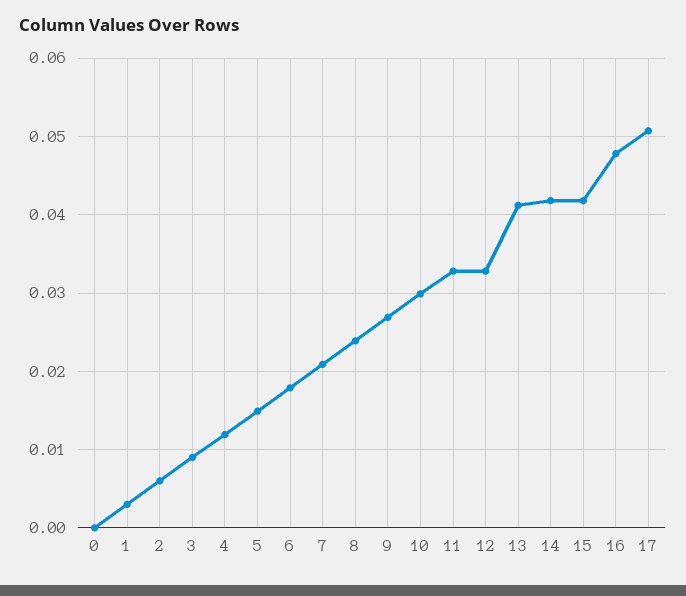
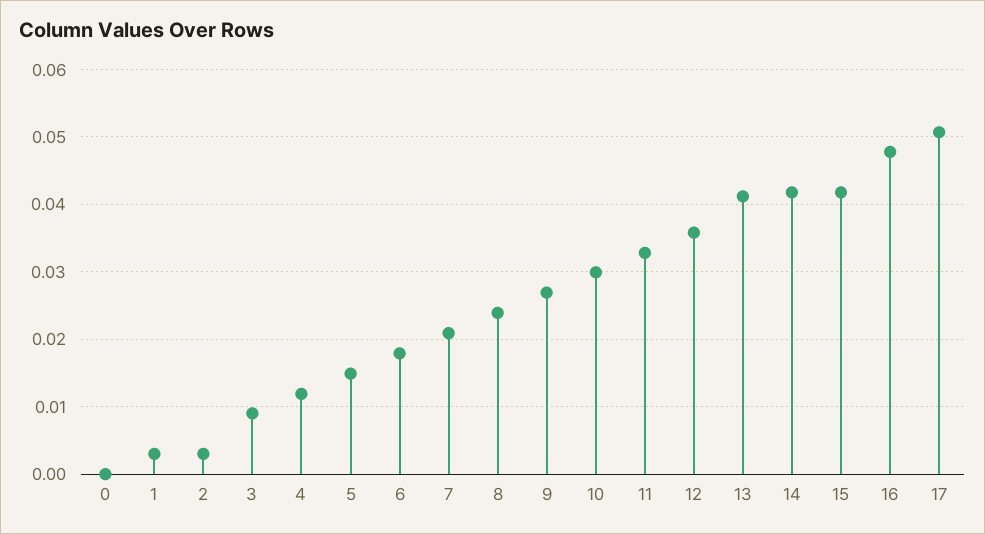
  {
    "0": 0,
    "1": 0.003,
-   "2": 0.006,
+   "2": 0.003,
    "3": 0.009,
    "4": 0.012,
    "5": 0.015,
    "6": 0.018,
    "7": 0.021,
    "8": 0.024,
    "9": 0.027,
    "10": 0.03,
    "11": 0.033,
-   "12": 0.033,
+   "12": 0.036,
    "13": 0.041,
    "14": 0.042,
    "15": 0.042,
    "16": 0.048,
    "17": 0.051
  }

